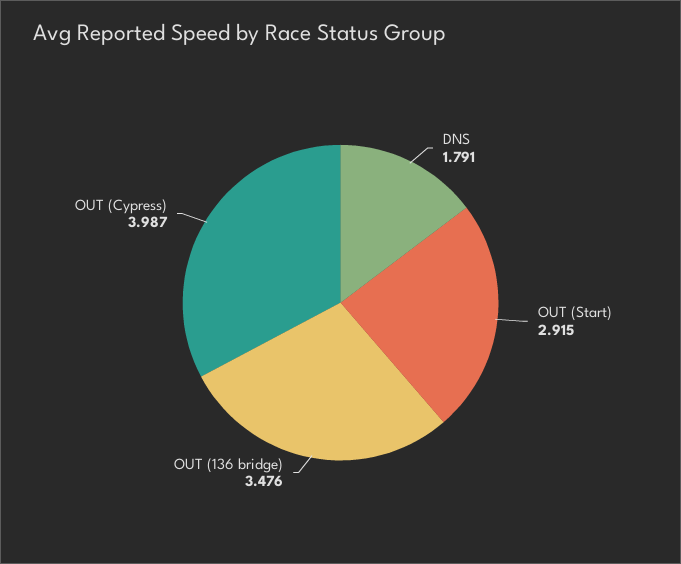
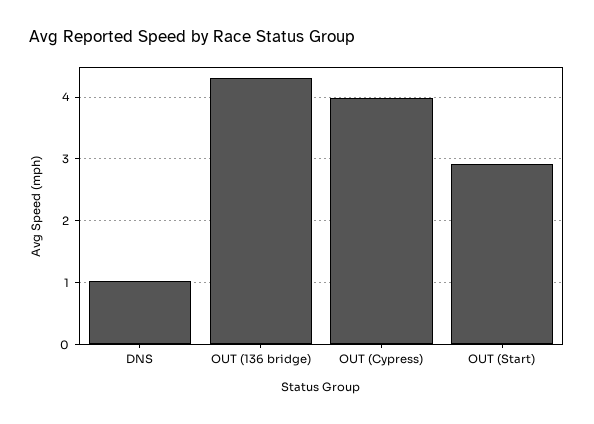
  {
-   "DNS": 1.791,
+   "DNS": 1,
    "OUT (Start)": 2.915,
-   "OUT (136 bridge)": 3.476,
+   "OUT (136 bridge)": 4.3,
    "OUT (Cypress)": 3.987
  }

